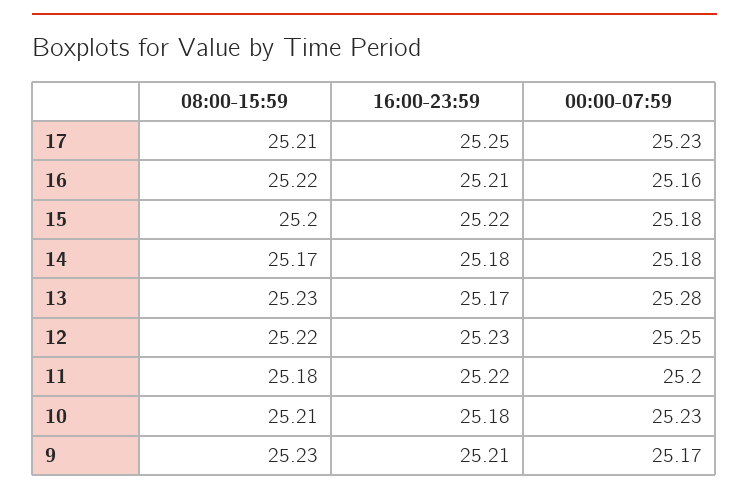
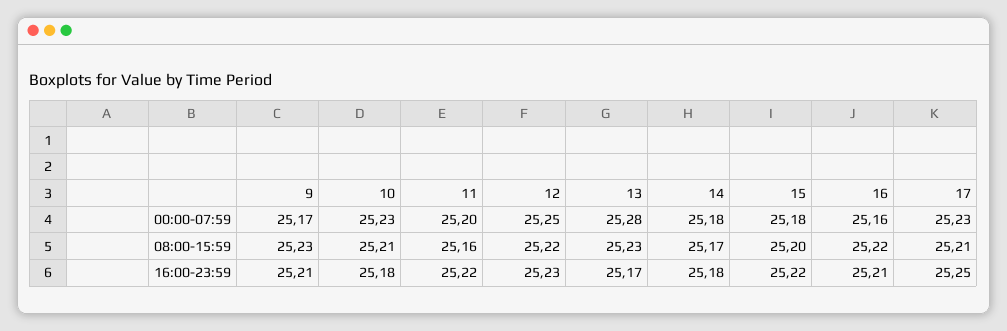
  {
    "08:00-15:59": {
      "17": 25.21,
      "16": 25.22,
      "15": 25.2,
      "14": 25.17,
      "13": 25.23,
      "12": 25.22,
-     "11": 25.18,
+     "11": 25.16,
      "10": 25.21,
      "9": 25.23
    },
    "16:00-23:59": {
      "17": 25.25,
      "16": 25.21,
      "15": 25.22,
      "14": 25.18,
      "13": 25.17,
      "12": 25.23,
      "11": 25.22,
      "10": 25.18,
      "9": 25.21
    },
    "00:00-07:59": {
      "17": 25.23,
      "16": 25.16,
      "15": 25.18,
      "14": 25.18,
      "13": 25.28,
      "12": 25.25,
      "11": 25.2,
      "10": 25.23,
      "9": 25.17
    }
  }

